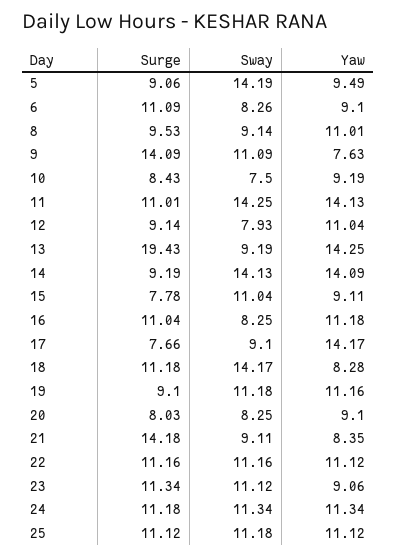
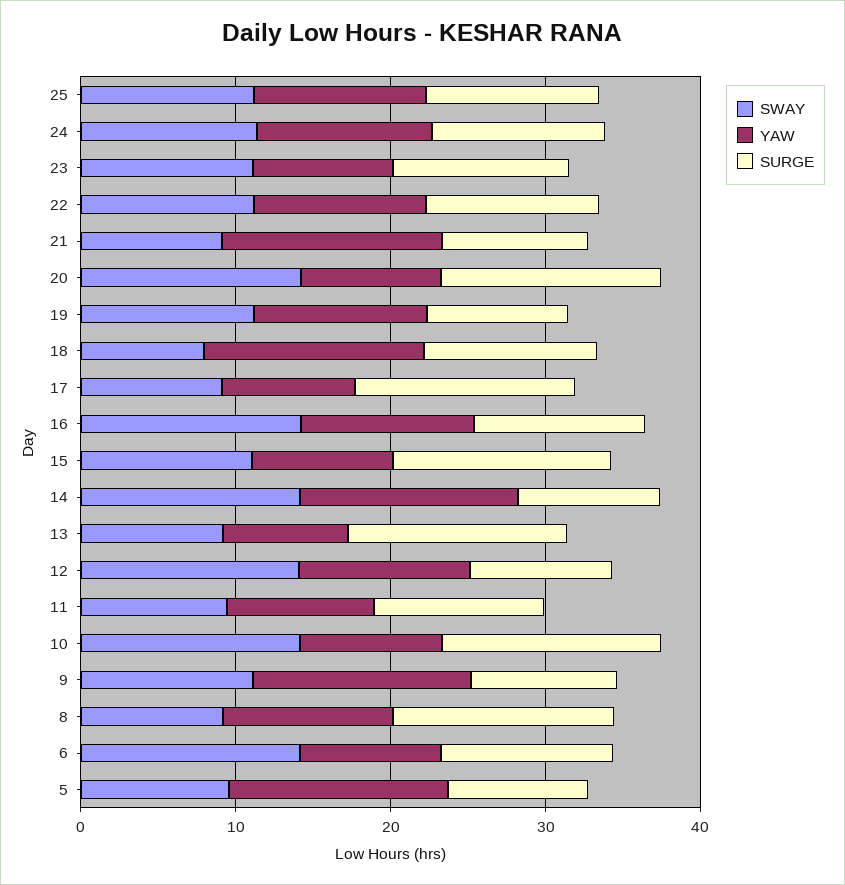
  {
    "Surge": {
      "5": 9.06,
      "6": 11.09,
-     "8": 9.53,
+     "8": 14,
-     "9": 14.09,
+     "9": 10,
-     "10": 8.43,
+     "10": 14,
      "11": 11.01,
      "12": 9.14,
-     "13": 19.43,
+     "13": 14,
      "14": 9.19,
-     "15": 7.78,
+     "15": 14,
      "16": 11.04,
-     "17": 7.66,
+     "17": 14,
      "18": 11.18,
      "19": 9.1,
-     "20": 8.03,
+     "20": 14,
-     "21": 14.18,
+     "21": 10,
      "22": 11.16,
      "23": 11.34,
      "24": 11.18,
      "25": 11.12
    },
    "Sway": {
-     "5": 14.19,
+     "5": 10,
-     "6": 8.26,
+     "6": 14,
      "8": 9.14,
      "9": 11.09,
-     "10": 7.5,
+     "10": 14,
-     "11": 14.25,
+     "11": 10,
-     "12": 7.93,
+     "12": 14,
      "13": 9.19,
      "14": 14.13,
      "15": 11.04,
-     "16": 8.25,
+     "16": 14,
      "17": 9.1,
-     "18": 14.17,
+     "18": 8,
      "19": 11.18,
-     "20": 8.25,
+     "20": 14,
      "21": 9.11,
      "22": 11.16,
      "23": 11.12,
      "24": 11.34,
      "25": 11.18
    },
    "Yaw": {
-     "5": 9.49,
+     "5": 14,
      "6": 9.1,
      "8": 11.01,
-     "9": 7.63,
+     "9": 14,
      "10": 9.19,
-     "11": 14.13,
+     "11": 10,
      "12": 11.04,
-     "13": 14.25,
+     "13": 8,
      "14": 14.09,
      "15": 9.11,
      "16": 11.18,
-     "17": 14.17,
+     "17": 8,
-     "18": 8.28,
+     "18": 14,
      "19": 11.16,
      "20": 9.1,
-     "21": 8.35,
+     "21": 14,
      "22": 11.12,
      "23": 9.06,
      "24": 11.34,
      "25": 11.12
    }
  }

